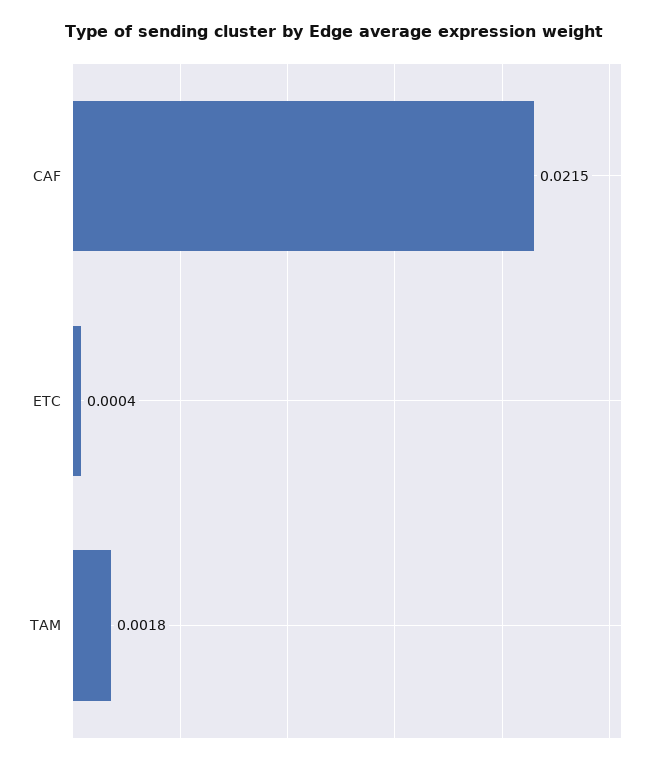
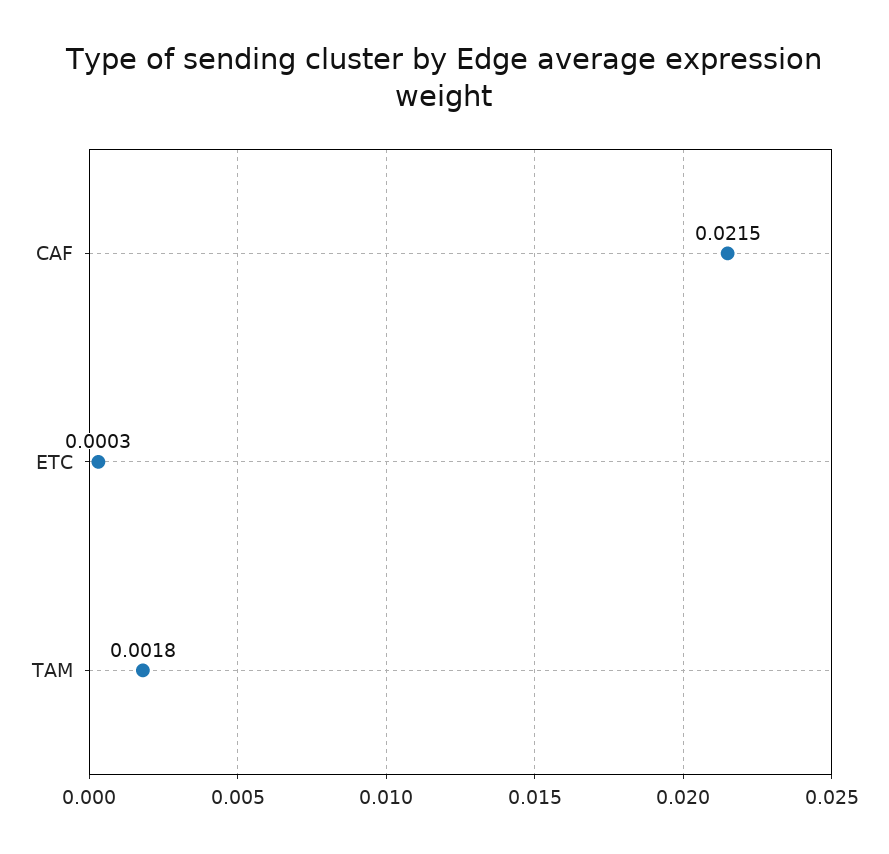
  {
    "CAF": 0.0215,
-   "ETC": 0.0004,
+   "ETC": 0.0003,
    "TAM": 0.0018
  }

